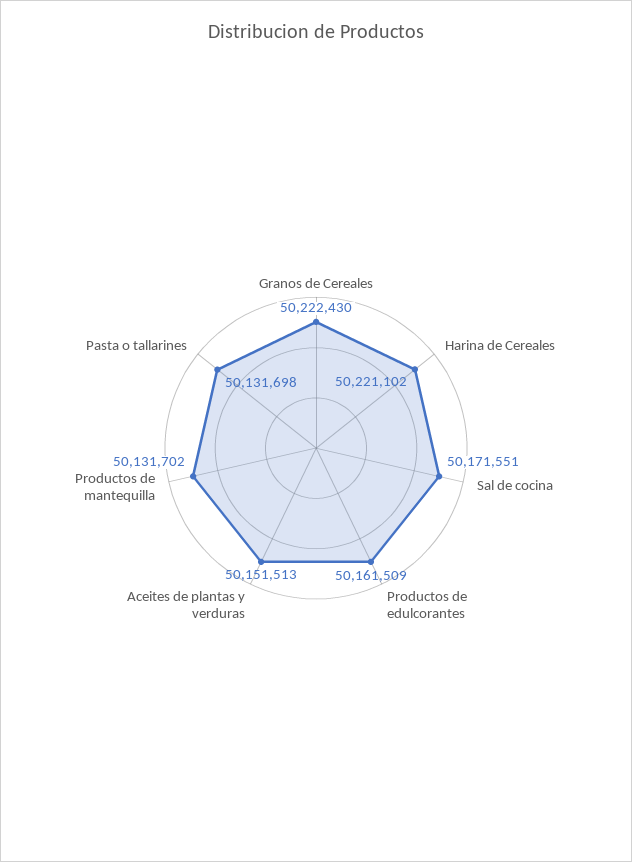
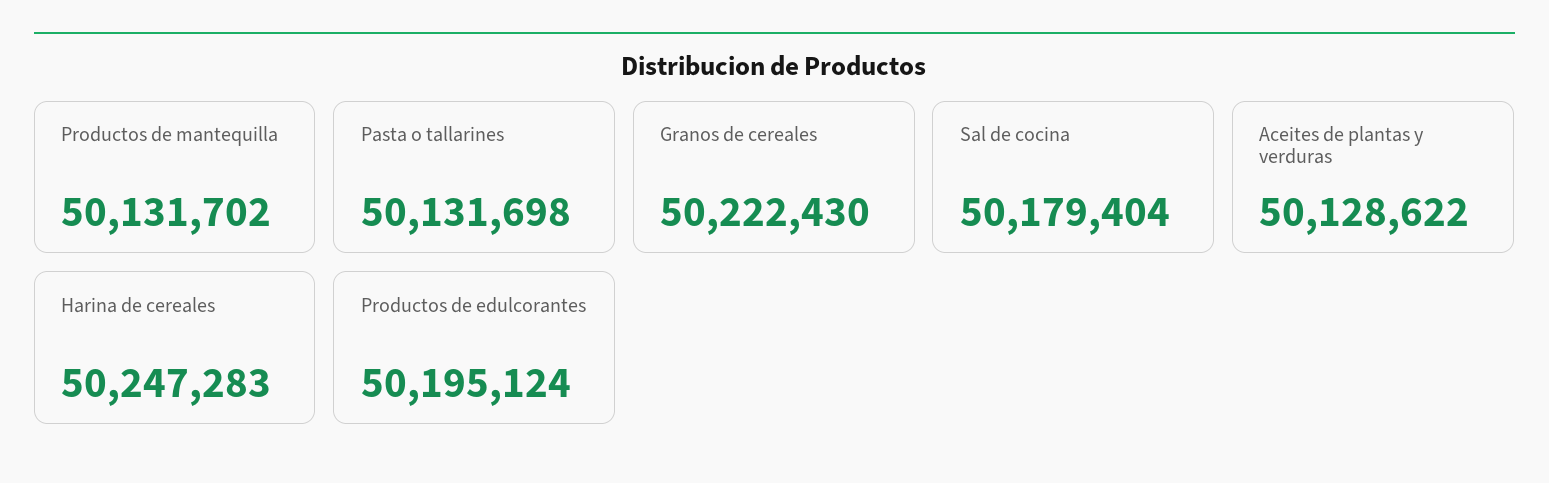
  {
    "Granos de Cereales": 50222430,
-   "Harina de Cereales": 50221102,
+   "Harina de Cereales": 50247283,
-   "Sal de cocina": 50171551,
+   "Sal de cocina": 50179404,
-   "Productos de edulcorantes": 50161509,
+   "Productos de edulcorantes": 50195124,
-   "Aceites de plantas y verduras": 50151513,
+   "Aceites de plantas y verduras": 50128622,
    "Productos de mantequilla": 50131702,
    "Pasta o tallarines": 50131698
  }

